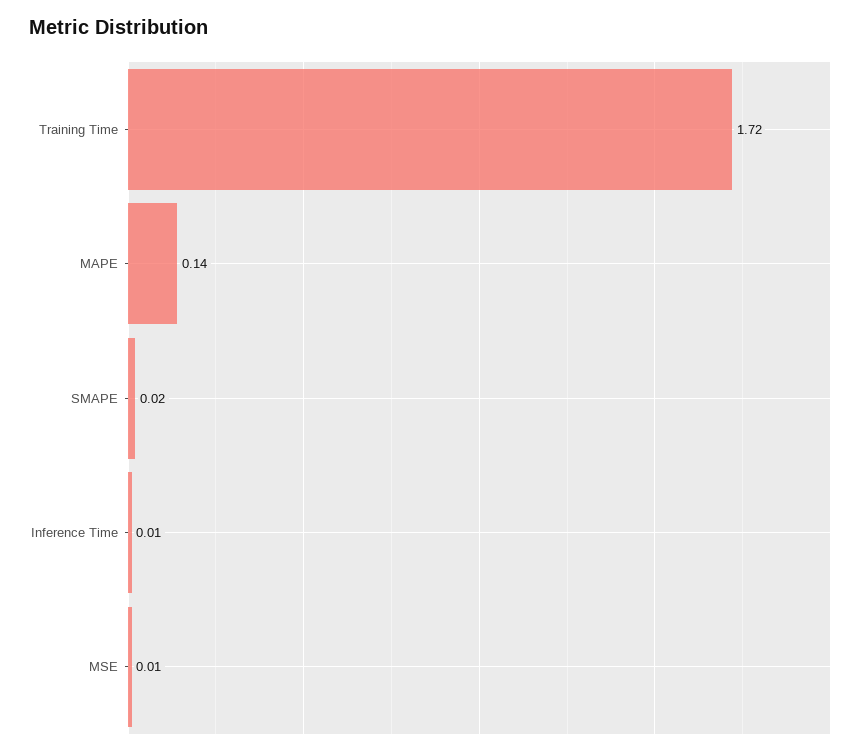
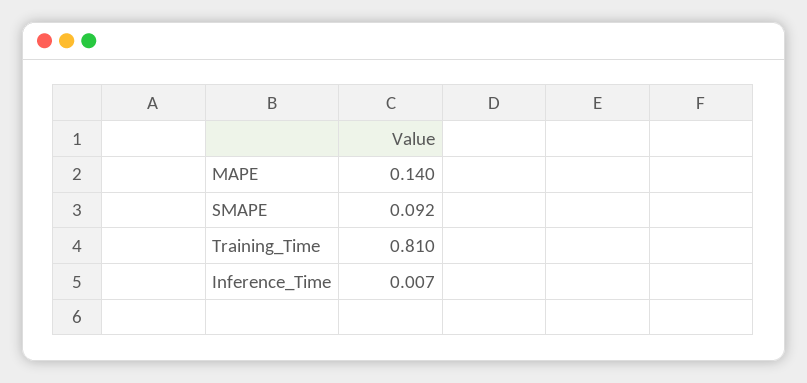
  {
-   "Training Time": 1.72,
+   "Training Time": 0.81,
    "MAPE": 0.14,
-   "SMAPE": 0.02,
+   "SMAPE": 0.092,
-   "Inference Time": 0.007,
+   "Inference Time": 0.007
-   "MSE": 0.01
  }

